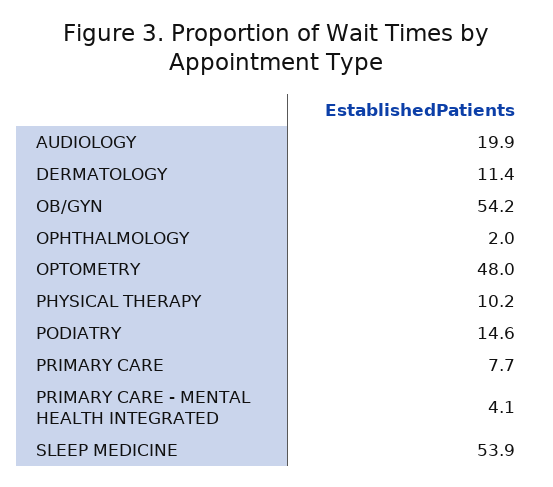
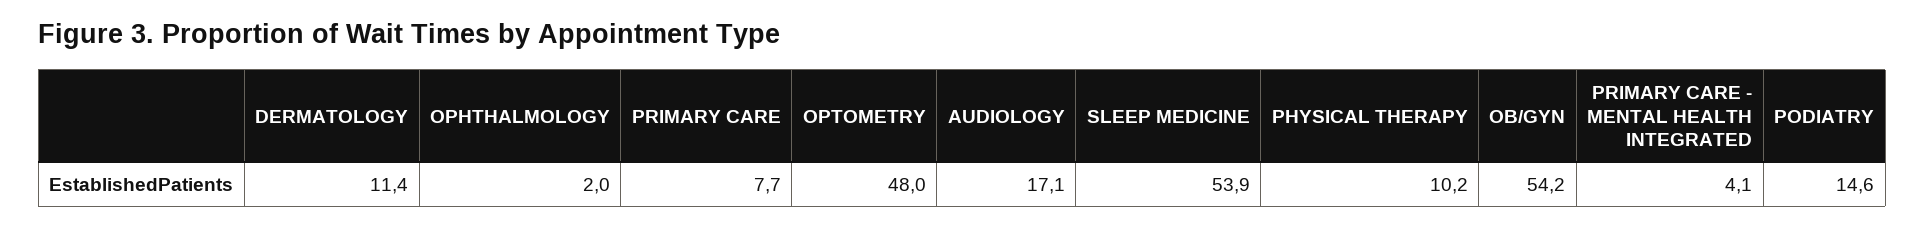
  {
-   "AUDIOLOGY": 19.9,
+   "AUDIOLOGY": 17.1,
    "DERMATOLOGY": 11.4,
    "OB/GYN": 54.2,
    "OPHTHALMOLOGY": 2,
    "OPTOMETRY": 48,
    "PHYSICAL THERAPY": 10.2,
    "PODIATRY": 14.6,
    "PRIMARY CARE": 7.7,
    "PRIMARY CARE - MENTAL HEALTH INTEGRATED": 4.1,
    "SLEEP MEDICINE": 53.9
  }

